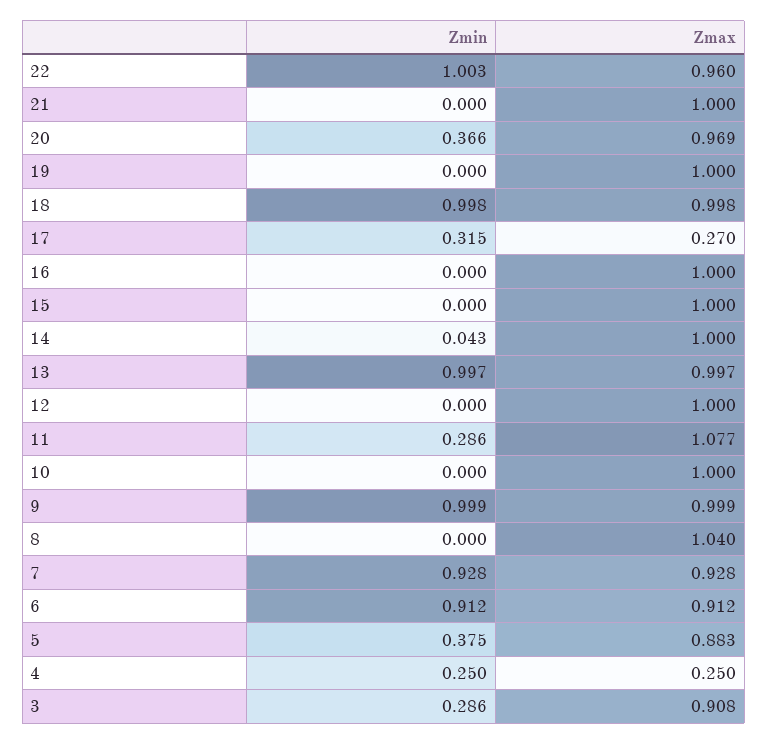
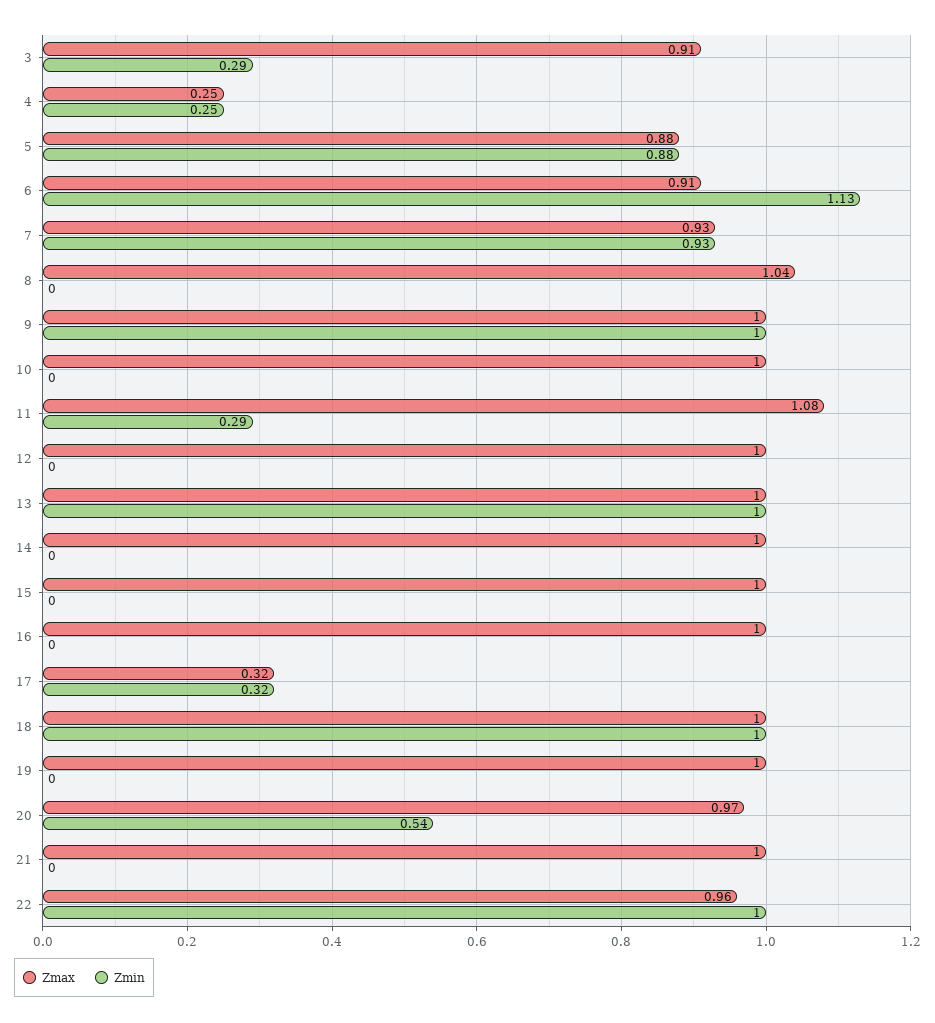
  {
    "Zmin": {
      "22": 1.003,
      "21": 0,
-     "20": 0.366,
+     "20": 0.54,
      "19": 0,
      "18": 0.998,
      "17": 0.315,
      "16": 0,
      "15": 0,
-     "14": 0.043,
+     "14": 0,
      "13": 0.997,
      "12": 0,
      "11": 0.286,
      "10": 0,
      "9": 0.999,
      "8": 0,
      "7": 0.928,
-     "6": 0.912,
+     "6": 1.13,
-     "5": 0.375,
+     "5": 0.88,
      "4": 0.25,
      "3": 0.286
    },
    "Zmax": {
      "22": 0.96,
      "21": 1,
      "20": 0.969,
      "19": 1,
      "18": 0.998,
-     "17": 0.27,
+     "17": 0.32,
      "16": 1,
      "15": 1,
      "14": 1,
      "13": 0.997,
      "12": 1,
      "11": 1.077,
      "10": 1,
      "9": 0.999,
      "8": 1.04,
      "7": 0.928,
      "6": 0.912,
      "5": 0.883,
      "4": 0.25,
      "3": 0.908
    }
  }

